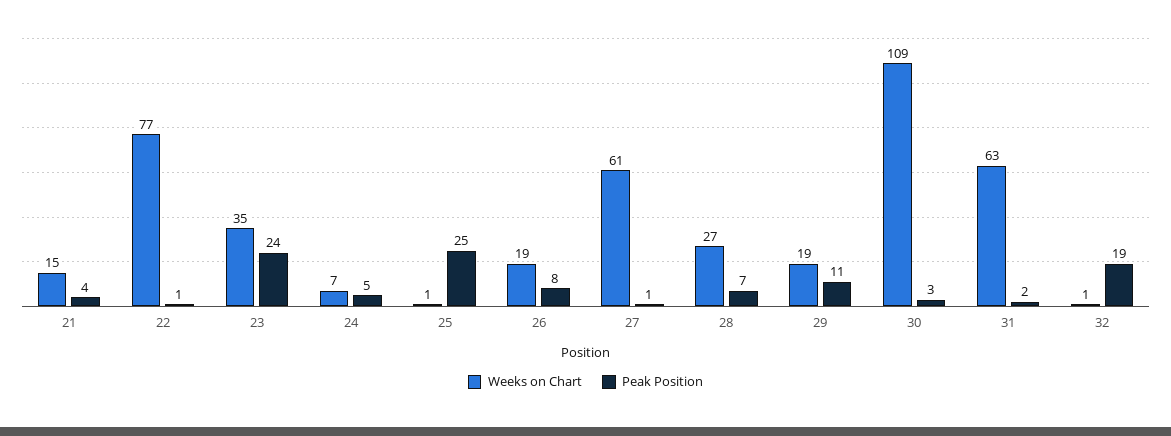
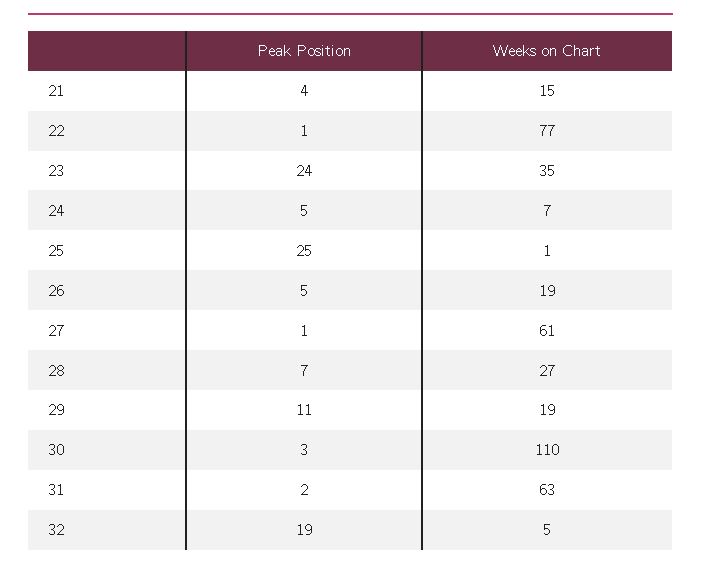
  {
    "Weeks on Chart": {
      "21": 15,
      "22": 77,
      "23": 35,
      "24": 7,
      "25": 1,
      "26": 19,
      "27": 61,
      "28": 27,
      "29": 19,
-     "30": 109,
+     "30": 110,
      "31": 63,
-     "32": 1
+     "32": 5
    },
    "Peak Position": {
      "21": 4,
      "22": 1,
      "23": 24,
      "24": 5,
      "25": 25,
-     "26": 8,
+     "26": 5,
      "27": 1,
      "28": 7,
      "29": 11,
      "30": 3,
      "31": 2,
      "32": 19
    }
  }

